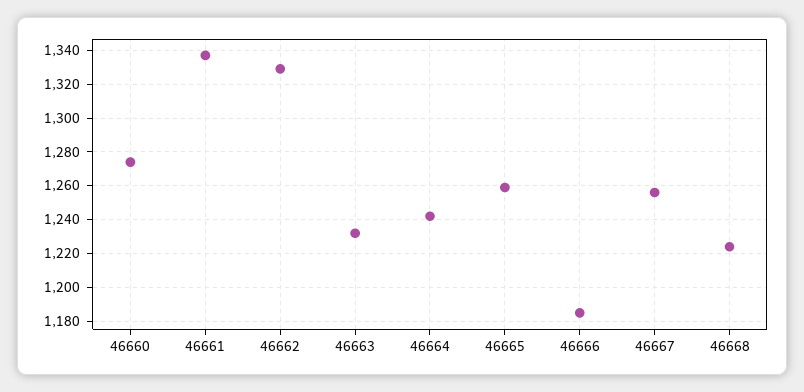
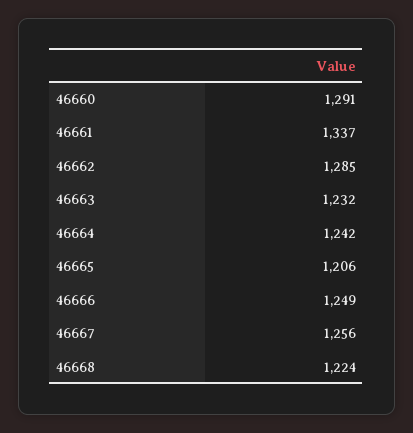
  {
-   "46660": 1275,
+   "46660": 1291,
    "46661": 1337,
-   "46662": 1330,
+   "46662": 1285,
    "46663": 1232,
    "46664": 1242,
-   "46665": 1260,
+   "46665": 1206,
-   "46666": 1185,
+   "46666": 1249,
    "46667": 1256,
    "46668": 1224
  }

